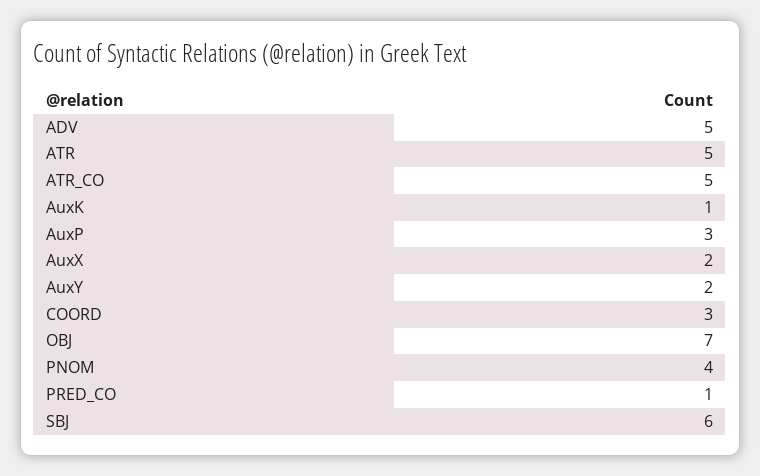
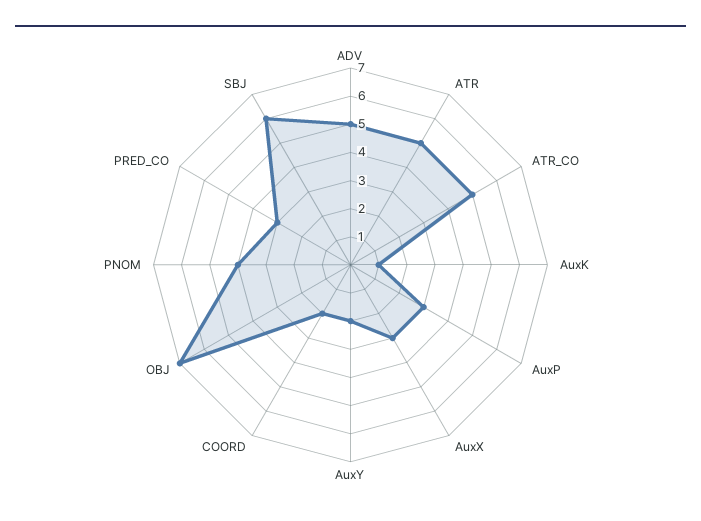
  {
    "ADV": 5,
    "ATR": 5,
    "ATR_CO": 5,
    "AuxK": 1,
    "AuxP": 3,
-   "AuxX": 2,
+   "AuxX": 3,
    "AuxY": 2,
-   "COORD": 3,
+   "COORD": 2,
    "OBJ": 7,
    "PNOM": 4,
-   "PRED_CO": 1,
+   "PRED_CO": 3,
    "SBJ": 6
  }

